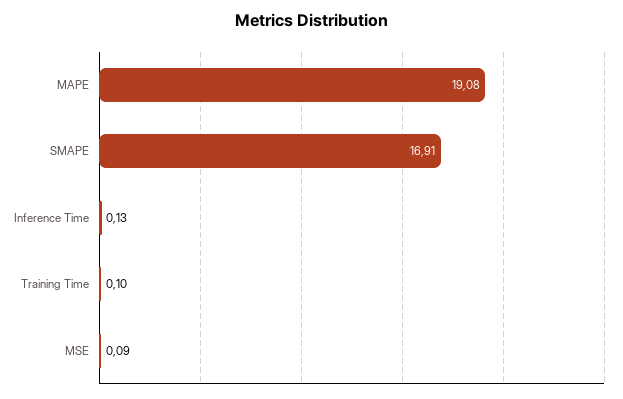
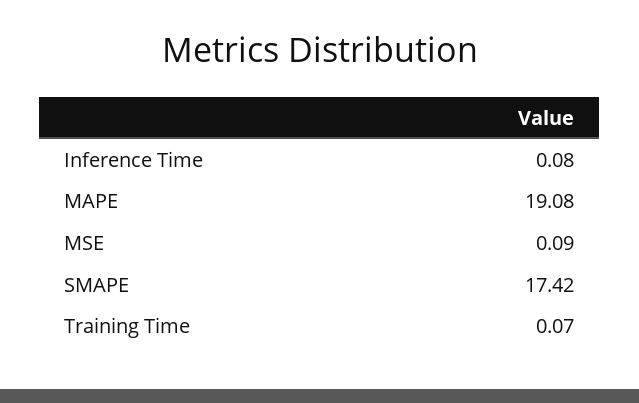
  {
    "MAPE": 19.08,
-   "SMAPE": 16.91,
+   "SMAPE": 17.42,
-   "Inference Time": 0.13,
+   "Inference Time": 0.08,
-   "Training Time": 0.1,
+   "Training Time": 0.07,
    "MSE": 0.09
  }

